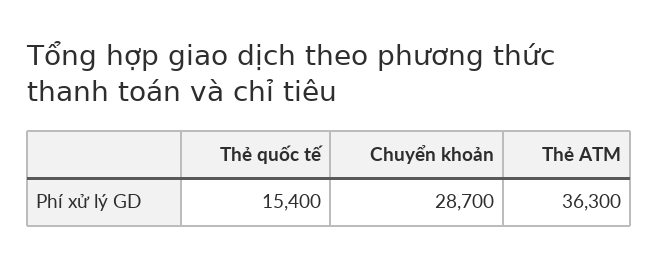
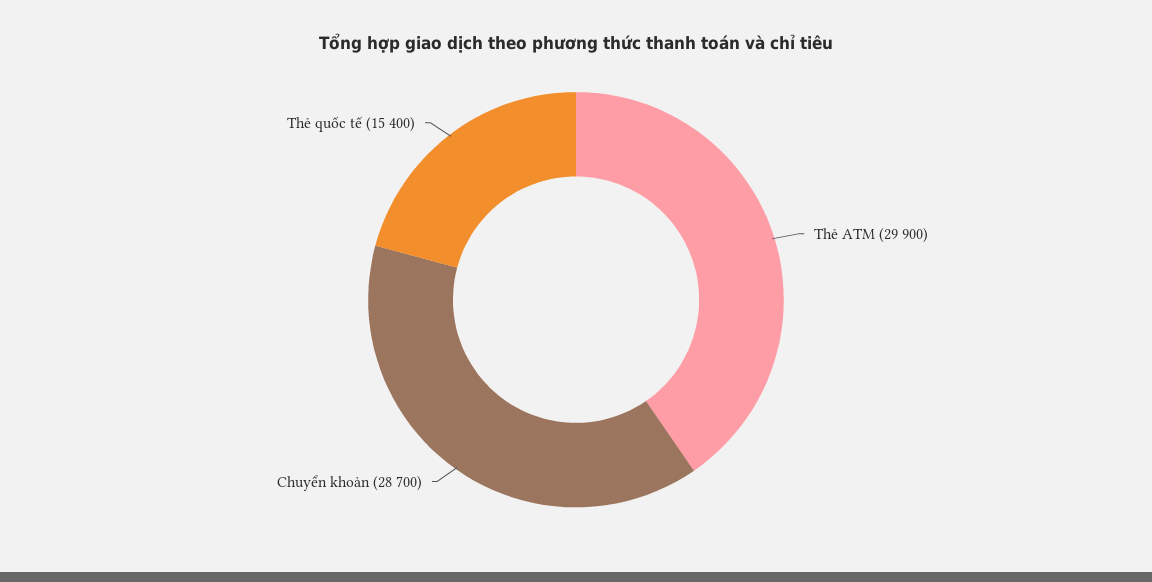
  {
    "Thẻ quốc tế": 15400,
    "Chuyển khoản": 28700,
-   "Thẻ ATM": 36300
+   "Thẻ ATM": 29900
  }

